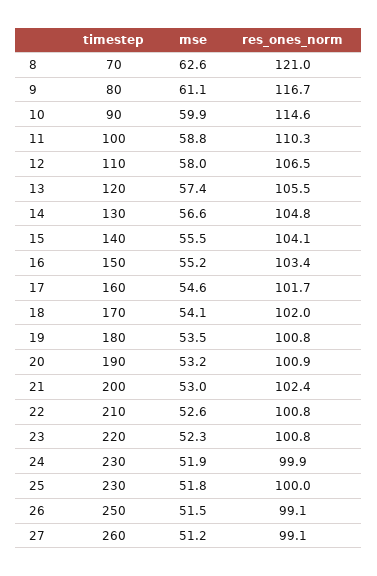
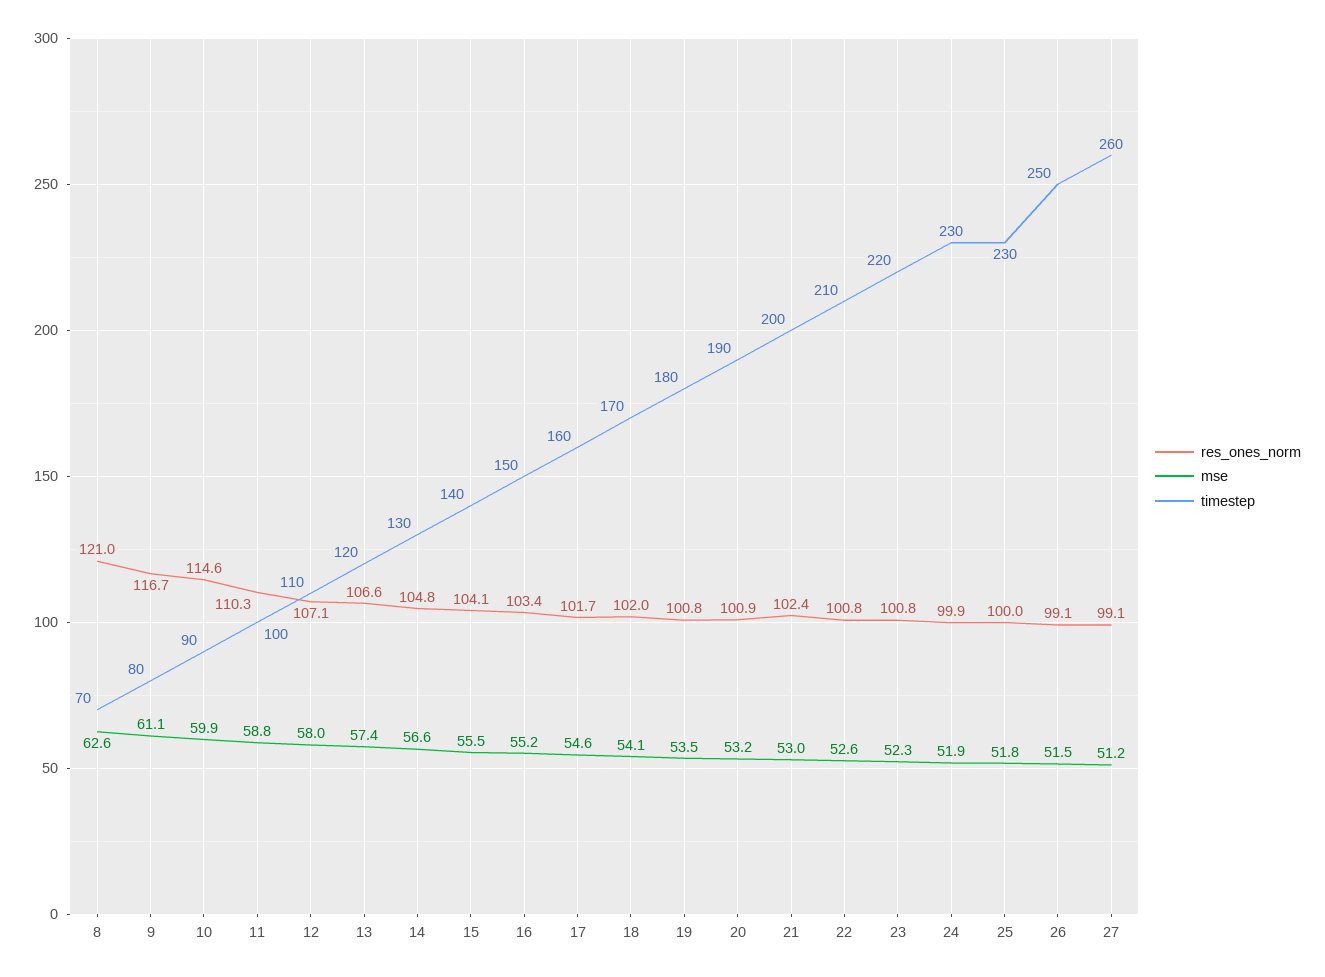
  {
    "timestep": {
      "8": 70,
      "9": 80,
      "10": 90,
      "11": 100,
      "12": 110,
      "13": 120,
      "14": 130,
      "15": 140,
      "16": 150,
      "17": 160,
      "18": 170,
      "19": 180,
      "20": 190,
      "21": 200,
      "22": 210,
      "23": 220,
      "24": 230,
      "25": 230,
      "26": 250,
      "27": 260
    },
    "mse": {
      "8": 62.6,
      "9": 61.1,
      "10": 59.9,
      "11": 58.8,
      "12": 58,
      "13": 57.4,
      "14": 56.6,
      "15": 55.5,
      "16": 55.2,
      "17": 54.6,
      "18": 54.1,
      "19": 53.5,
      "20": 53.2,
      "21": 53,
      "22": 52.6,
      "23": 52.3,
      "24": 51.9,
      "25": 51.8,
      "26": 51.5,
      "27": 51.2
    },
    "res_ones_norm": {
      "8": 121,
      "9": 116.7,
      "10": 114.6,
      "11": 110.3,
-     "12": 106.5,
+     "12": 107.1,
-     "13": 105.5,
+     "13": 106.6,
      "14": 104.8,
      "15": 104.1,
      "16": 103.4,
      "17": 101.7,
      "18": 102,
      "19": 100.8,
      "20": 100.9,
      "21": 102.4,
      "22": 100.8,
      "23": 100.8,
      "24": 99.9,
      "25": 100,
      "26": 99.1,
      "27": 99.1
    }
  }

